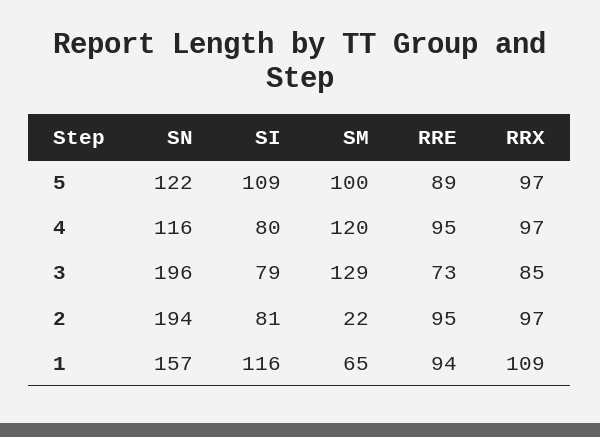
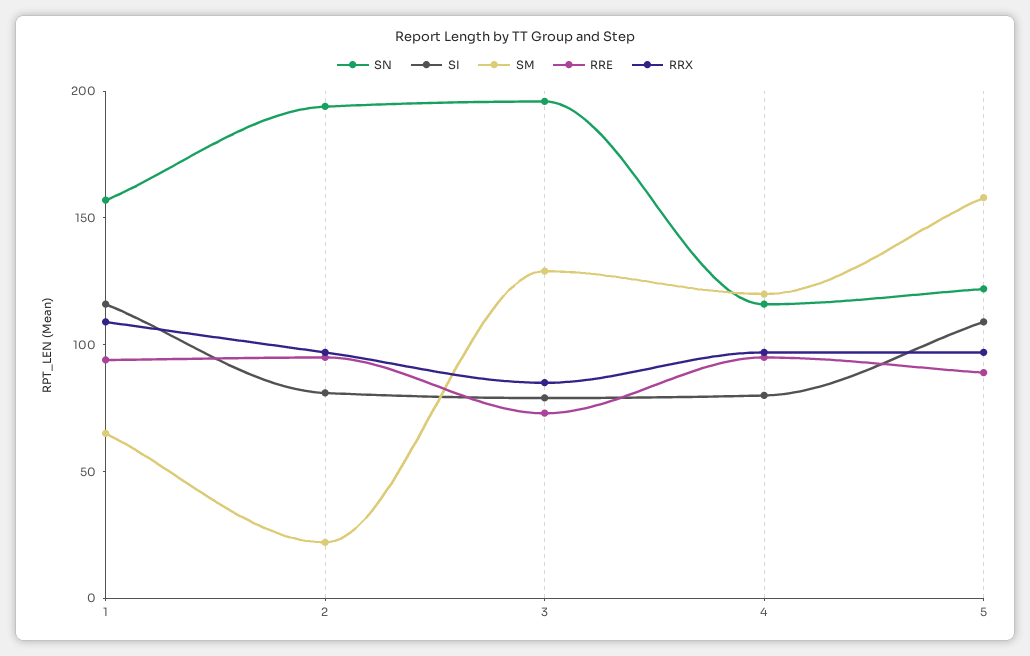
  {
    "SN": {
      "5": 122,
      "4": 116,
      "3": 196,
      "2": 194,
      "1": 157
    },
    "SI": {
      "5": 109,
      "4": 80,
      "3": 79,
      "2": 81,
      "1": 116
    },
    "SM": {
-     "5": 100,
+     "5": 160,
      "4": 120,
      "3": 129,
      "2": 22,
      "1": 65
    },
    "RRE": {
      "5": 89,
      "4": 95,
      "3": 73,
      "2": 95,
      "1": 94
    },
    "RRX": {
      "5": 97,
      "4": 97,
      "3": 85,
      "2": 97,
      "1": 109
    }
  }

